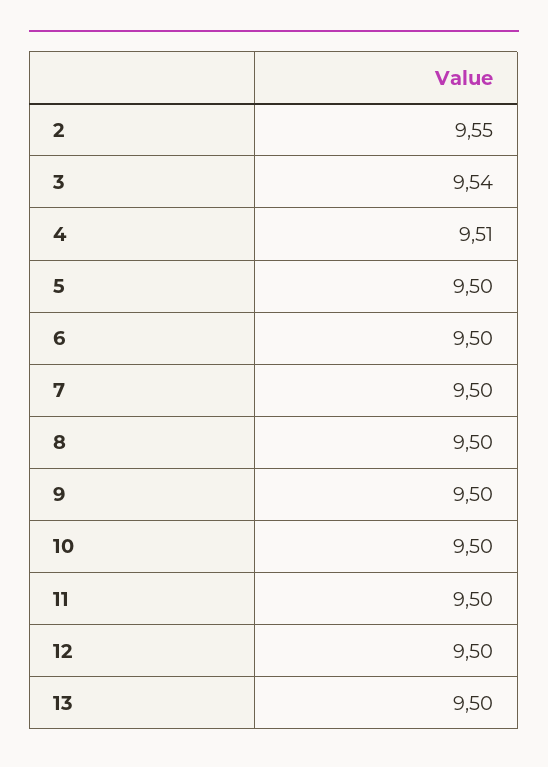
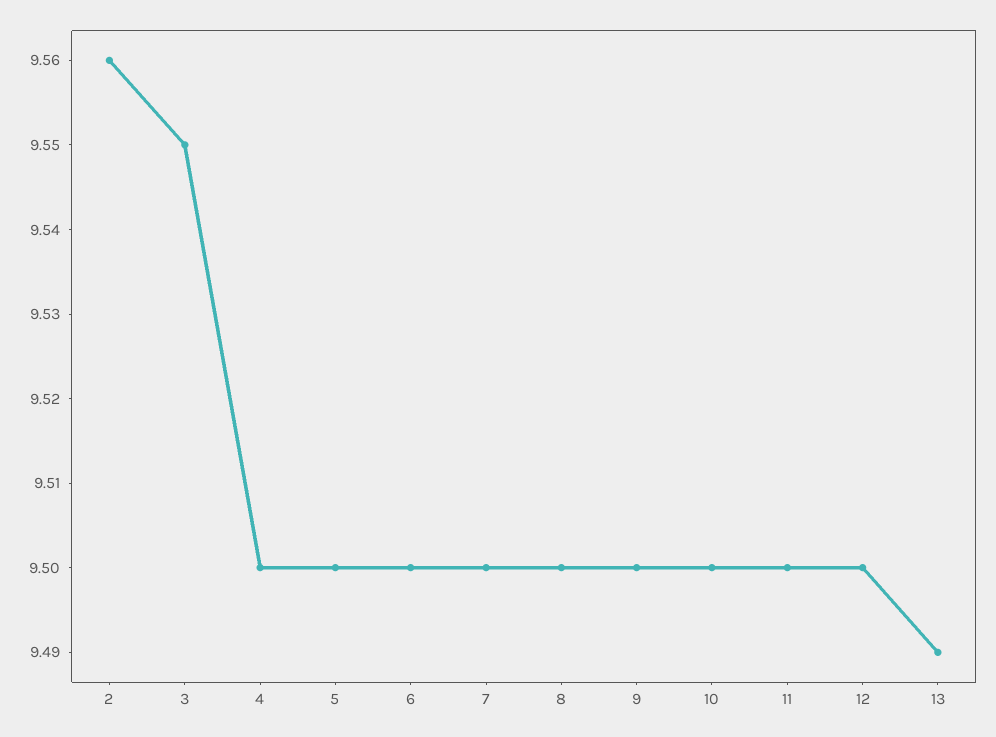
  {
-   "2": 9.55,
+   "2": 9.56,
-   "3": 9.54,
+   "3": 9.55,
-   "4": 9.51,
+   "4": 9.5,
    "5": 9.5,
    "6": 9.5,
    "7": 9.5,
    "8": 9.5,
    "9": 9.5,
    "10": 9.5,
    "11": 9.5,
    "12": 9.5,
-   "13": 9.5
+   "13": 9.49
  }

